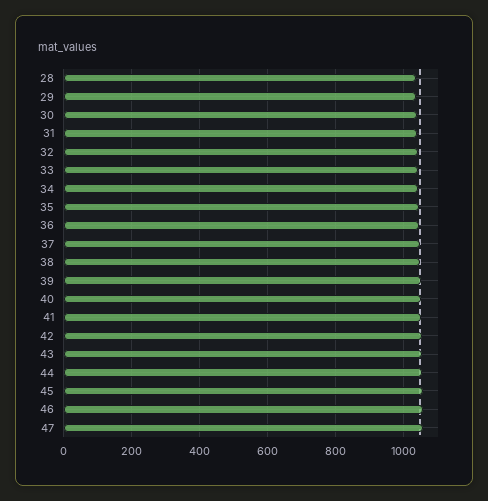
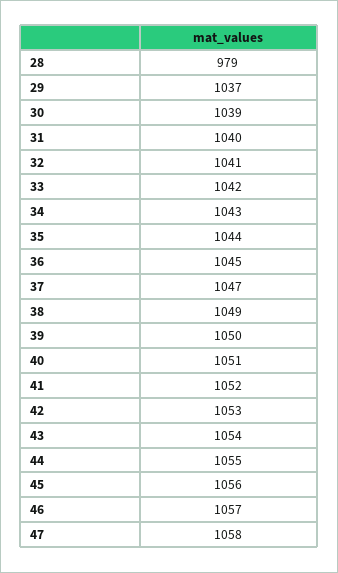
  {
-   "28": 1040,
+   "28": 979,
    "29": 1037,
    "30": 1039,
    "31": 1040,
    "32": 1041,
    "33": 1042,
    "34": 1043,
    "35": 1044,
    "36": 1045,
    "37": 1047,
    "38": 1049,
    "39": 1050,
    "40": 1051,
    "41": 1052,
    "42": 1053,
    "43": 1054,
    "44": 1055,
    "45": 1056,
    "46": 1057,
    "47": 1058
  }

